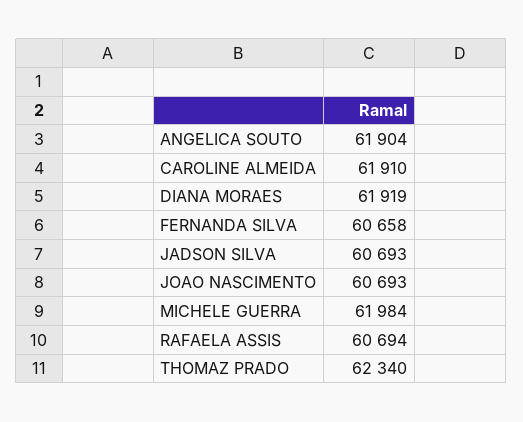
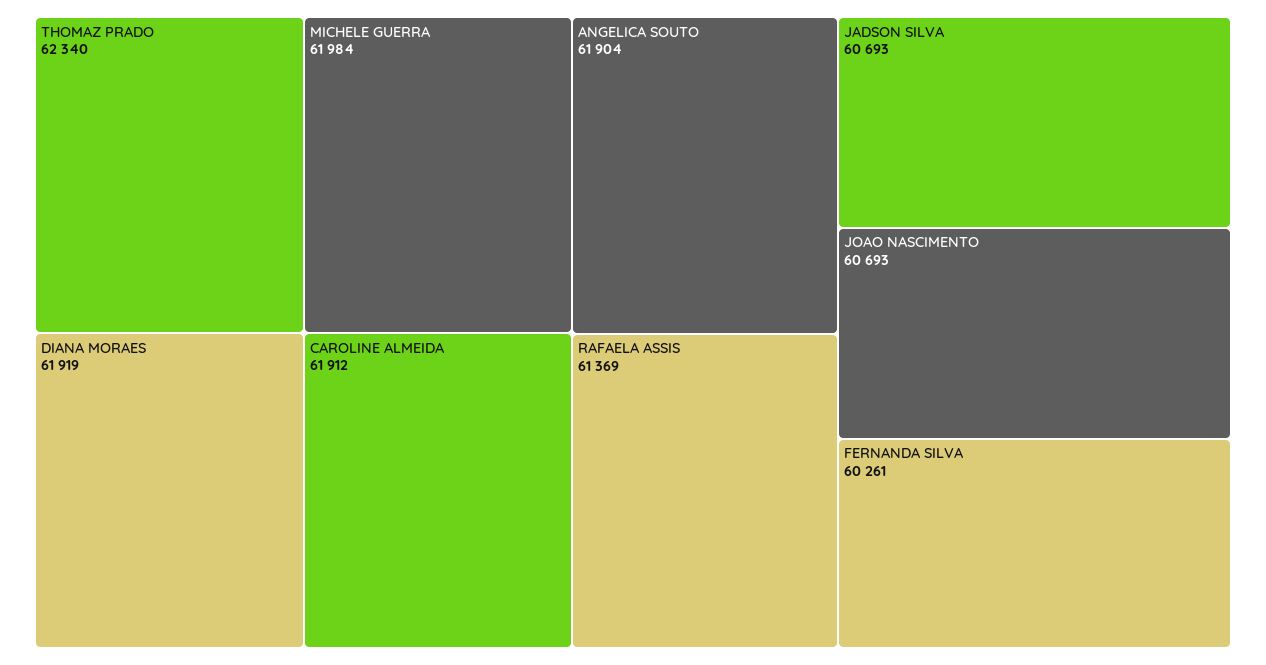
  {
    "ANGELICA SOUTO": 61904,
-   "CAROLINE ALMEIDA": 61910,
+   "CAROLINE ALMEIDA": 61912,
    "DIANA MORAES": 61919,
-   "FERNANDA SILVA": 60658,
+   "FERNANDA SILVA": 60261,
    "JADSON SILVA": 60693,
    "JOAO NASCIMENTO": 60693,
    "MICHELE GUERRA": 61984,
-   "RAFAELA ASSIS": 60694,
+   "RAFAELA ASSIS": 61369,
    "THOMAZ PRADO": 62340
  }

